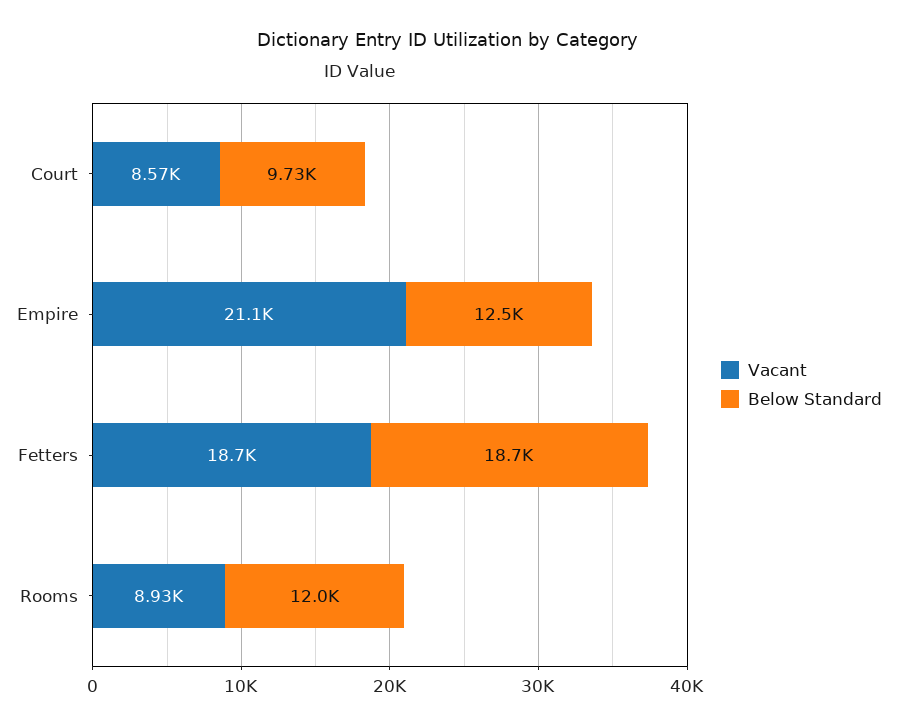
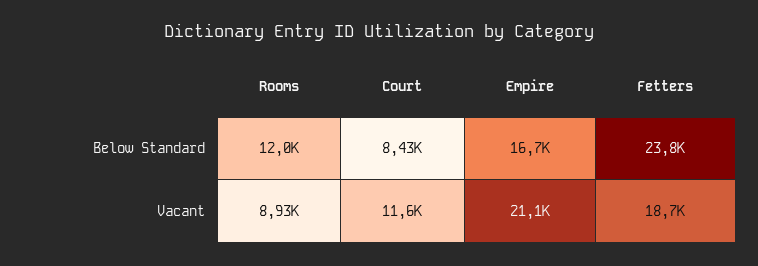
  {
    "Vacant": {
-     "Court": 8570,
+     "Court": 11600,
      "Empire": 21100,
      "Fetters": 18700,
      "Rooms": 8930
    },
    "Below Standard": {
-     "Court": 9730,
+     "Court": 8430,
-     "Empire": 12500,
+     "Empire": 16700,
-     "Fetters": 18700,
+     "Fetters": 23800,
      "Rooms": 12000
    }
  }

